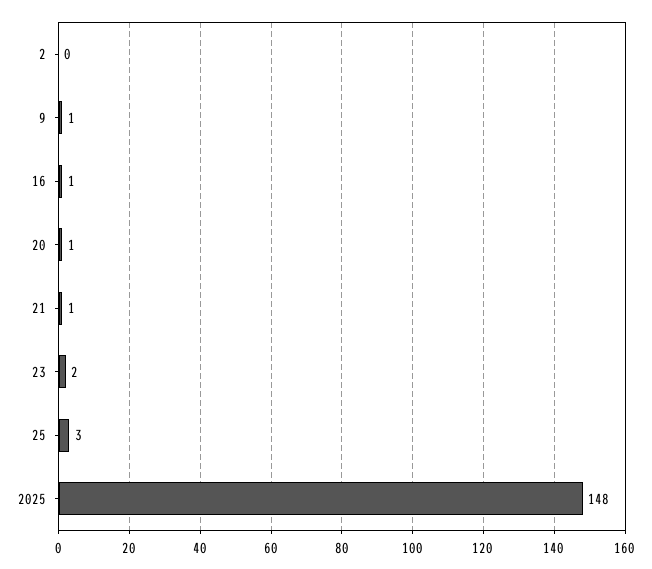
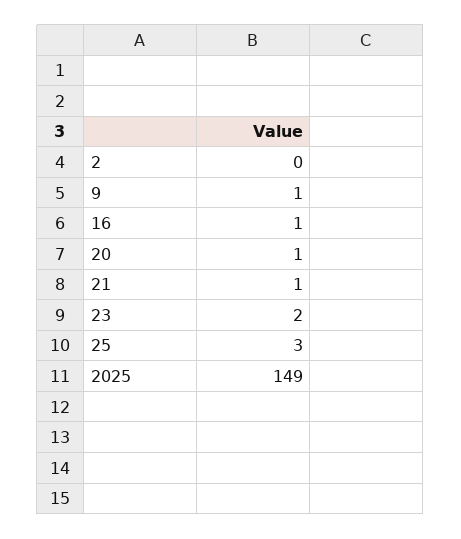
  {
    "2": 0,
    "9": 1,
    "16": 1,
    "20": 1,
    "21": 1,
    "23": 2,
    "25": 3,
-   "2025": 148
+   "2025": 149
  }

